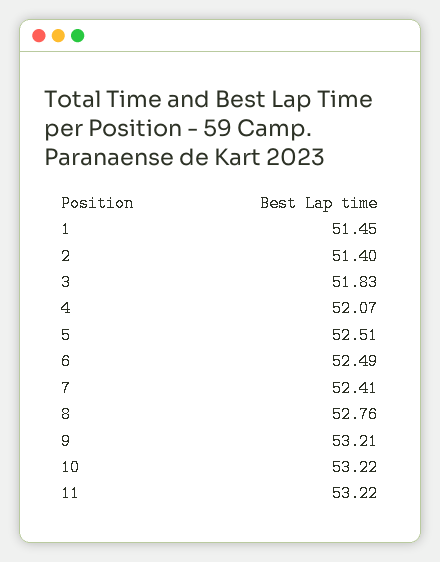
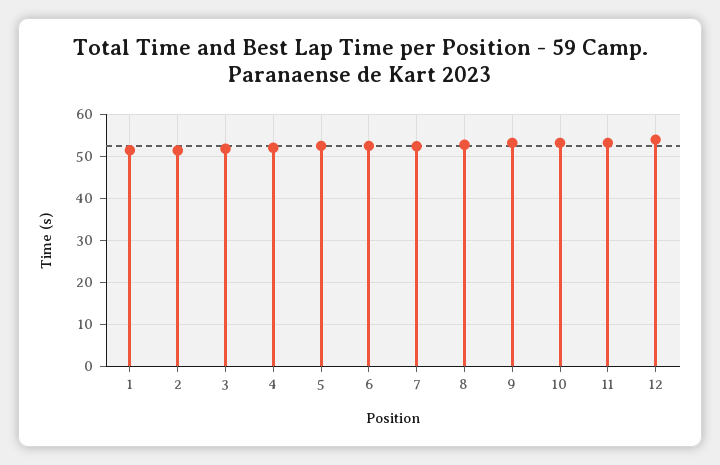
  {
    "1": 51.45,
    "2": 51.4,
    "3": 51.83,
    "4": 52.07,
    "5": 52.51,
    "6": 52.49,
    "7": 52.41,
    "8": 52.76,
    "9": 53.21,
    "10": 53.22,
-   "11": 53.22
+   "11": 53.22,
+   "12": 54
  }

